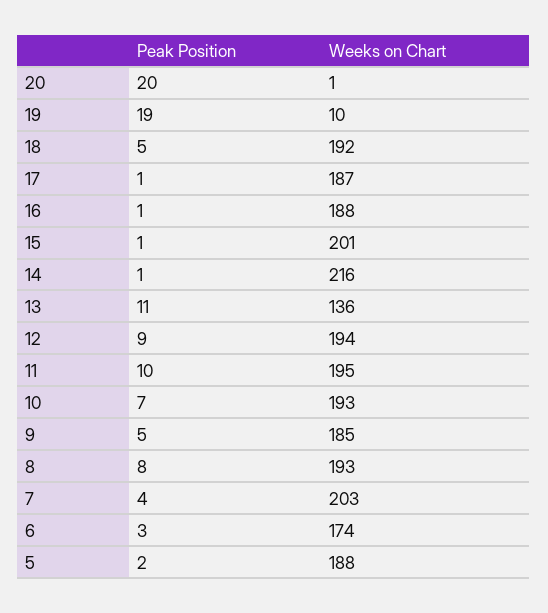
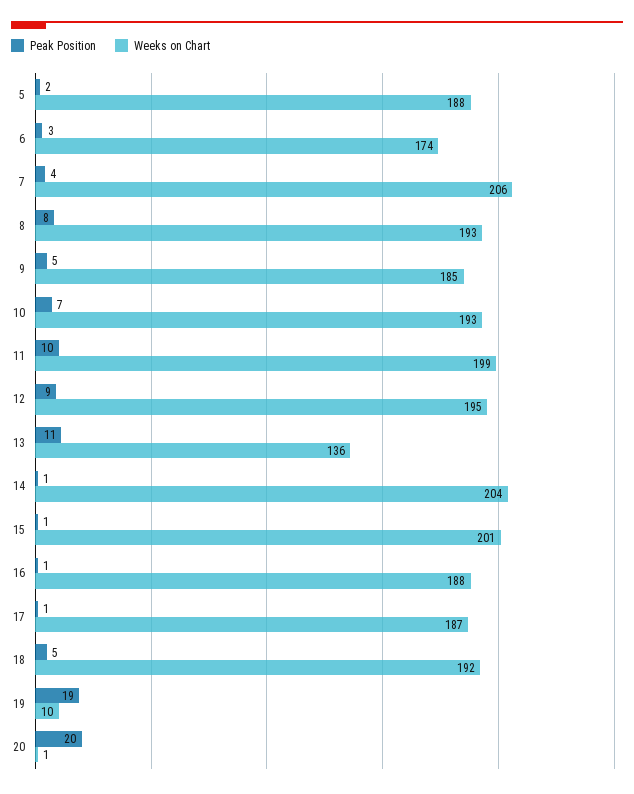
  {
    "Peak Position": {
      "20": 20,
      "19": 19,
      "18": 5,
      "17": 1,
      "16": 1,
      "15": 1,
      "14": 1,
      "13": 11,
      "12": 9,
      "11": 10,
      "10": 7,
      "9": 5,
      "8": 8,
      "7": 4,
      "6": 3,
      "5": 2
    },
    "Weeks on Chart": {
      "20": 1,
      "19": 10,
      "18": 192,
      "17": 187,
      "16": 188,
      "15": 201,
-     "14": 216,
+     "14": 204,
      "13": 136,
-     "12": 194,
+     "12": 195,
-     "11": 195,
+     "11": 199,
      "10": 193,
      "9": 185,
      "8": 193,
-     "7": 203,
+     "7": 206,
      "6": 174,
      "5": 188
    }
  }

